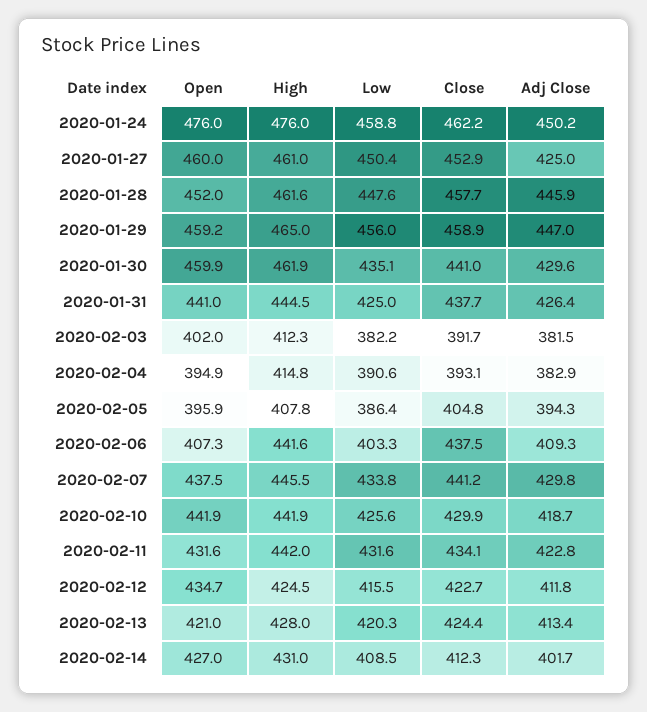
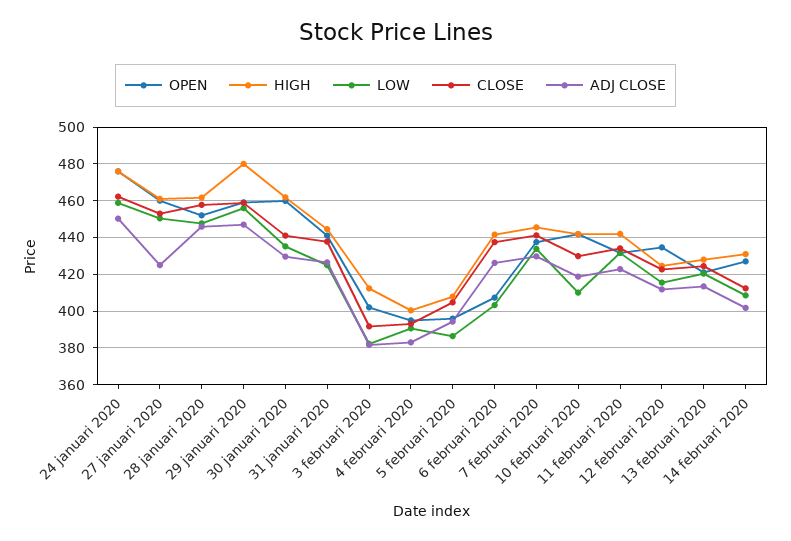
  {
    "Open": {
      "2020-01-24": 476,
      "2020-01-27": 460,
      "2020-01-28": 452,
      "2020-01-29": 459.2,
      "2020-01-30": 459.9,
      "2020-01-31": 441,
      "2020-02-03": 402,
      "2020-02-04": 394.9,
      "2020-02-05": 395.9,
      "2020-02-06": 407.3,
      "2020-02-07": 437.5,
      "2020-02-10": 441.9,
      "2020-02-11": 431.6,
      "2020-02-12": 434.7,
      "2020-02-13": 421,
      "2020-02-14": 427
    },
    "High": {
      "2020-01-24": 476,
      "2020-01-27": 461,
      "2020-01-28": 461.6,
-     "2020-01-29": 465,
+     "2020-01-29": 480,
      "2020-01-30": 461.9,
      "2020-01-31": 444.5,
      "2020-02-03": 412.3,
-     "2020-02-04": 414.8,
+     "2020-02-04": 400,
      "2020-02-05": 407.8,
      "2020-02-06": 441.6,
      "2020-02-07": 445.5,
      "2020-02-10": 441.9,
      "2020-02-11": 442,
      "2020-02-12": 424.5,
      "2020-02-13": 428,
      "2020-02-14": 431
    },
    "Low": {
      "2020-01-24": 458.8,
      "2020-01-27": 450.4,
      "2020-01-28": 447.6,
      "2020-01-29": 456,
      "2020-01-30": 435.1,
      "2020-01-31": 425,
      "2020-02-03": 382.2,
      "2020-02-04": 390.6,
      "2020-02-05": 386.4,
      "2020-02-06": 403.3,
      "2020-02-07": 433.8,
-     "2020-02-10": 425.6,
+     "2020-02-10": 410,
      "2020-02-11": 431.6,
      "2020-02-12": 415.5,
      "2020-02-13": 420.3,
      "2020-02-14": 408.5
    },
    "Close": {
      "2020-01-24": 462.2,
      "2020-01-27": 452.9,
      "2020-01-28": 457.7,
      "2020-01-29": 458.9,
      "2020-01-30": 441,
      "2020-01-31": 437.7,
      "2020-02-03": 391.7,
      "2020-02-04": 393.1,
      "2020-02-05": 404.8,
      "2020-02-06": 437.5,
      "2020-02-07": 441.2,
      "2020-02-10": 429.9,
      "2020-02-11": 434.1,
      "2020-02-12": 422.7,
      "2020-02-13": 424.4,
      "2020-02-14": 412.3
    },
    "Adj Close": {
      "2020-01-24": 450.2,
      "2020-01-27": 425,
      "2020-01-28": 445.9,
      "2020-01-29": 447,
      "2020-01-30": 429.6,
      "2020-01-31": 426.4,
      "2020-02-03": 381.5,
      "2020-02-04": 382.9,
      "2020-02-05": 394.3,
-     "2020-02-06": 409.3,
+     "2020-02-06": 425,
      "2020-02-07": 429.8,
      "2020-02-10": 418.7,
      "2020-02-11": 422.8,
      "2020-02-12": 411.8,
      "2020-02-13": 413.4,
      "2020-02-14": 401.7
    }
  }

